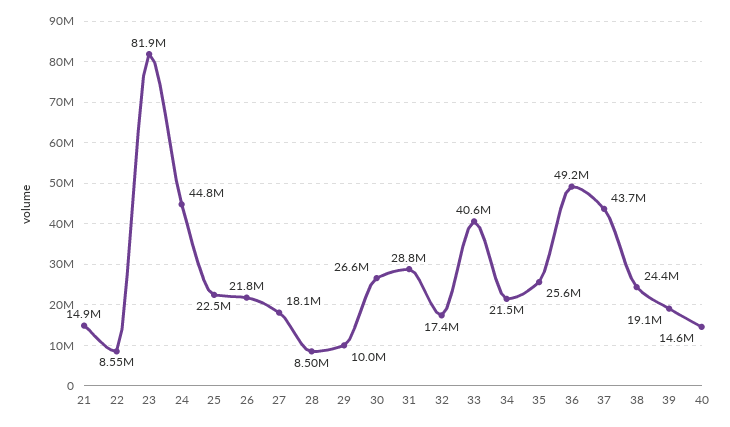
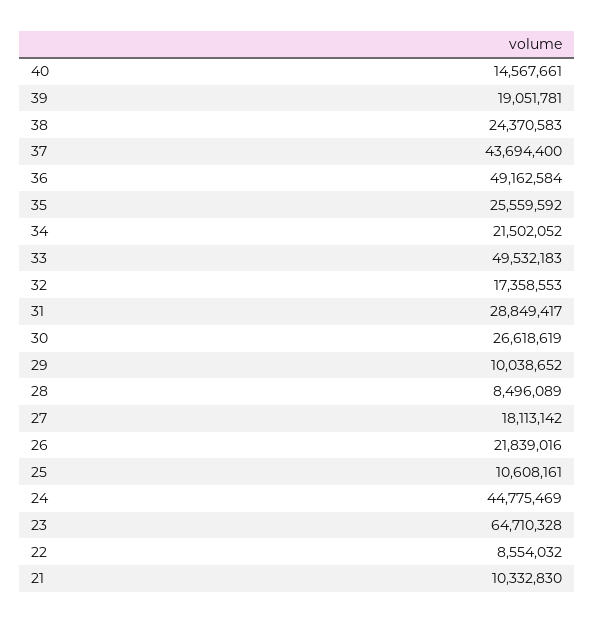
  {
-   "21": 14900000,
+   "21": 10332830,
    "22": 8554032,
-   "23": 81900000,
+   "23": 64710328,
    "24": 44775469,
-   "25": 22500000,
+   "25": 10608161,
    "26": 21839016,
    "27": 18113142,
    "28": 8496089,
    "29": 10038652,
    "30": 26618619,
    "31": 28849417,
    "32": 17358553,
-   "33": 40600000,
+   "33": 49532183,
    "34": 21502052,
    "35": 25559592,
    "36": 49162584,
    "37": 43694400,
    "38": 24370583,
    "39": 19051781,
    "40": 14567661
  }

